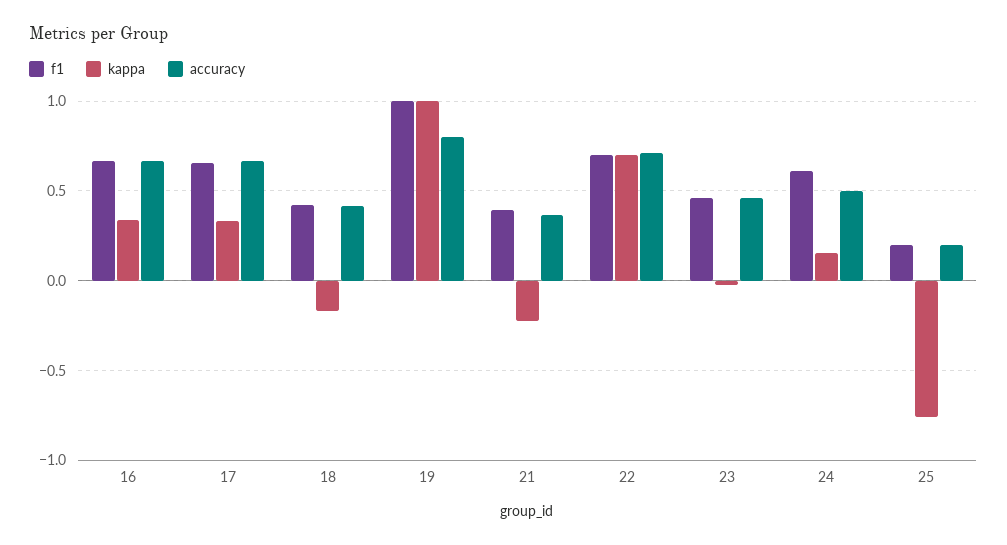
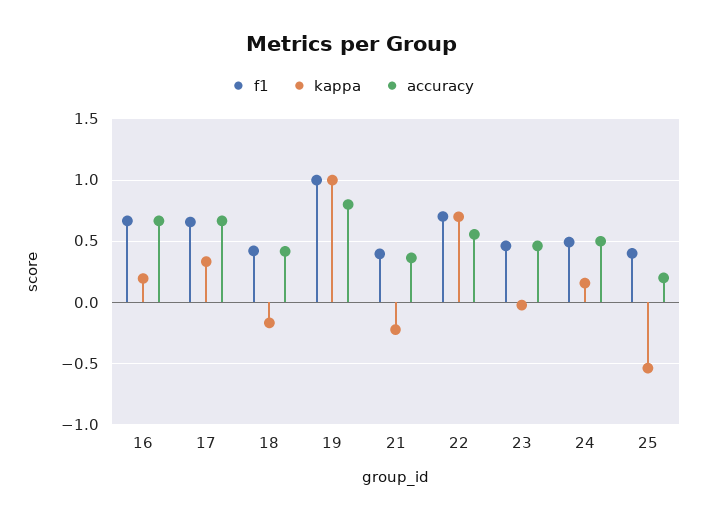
  {
    "f1": {
      "16": 0.65,
      "17": 0.65,
      "18": 0.4,
      "19": 1,
      "21": 0.4,
      "22": 0.7,
      "23": 0.45,
-     "24": 0.6,
+     "24": 0.5,
-     "25": 0.2
+     "25": 0.4
    },
    "kappa": {
-     "16": 0.35,
+     "16": 0.2,
      "17": 0.35,
      "18": -0.15,
      "19": 1,
      "21": -0.2,
      "22": 0.7,
      "23": 0,
      "24": 0.15,
-     "25": -0.75
+     "25": -0.55
    },
    "accuracy": {
      "16": 0.65,
      "17": 0.65,
      "18": 0.4,
      "19": 0.8,
      "21": 0.35,
-     "22": 0.7,
+     "22": 0.55,
      "23": 0.45,
      "24": 0.5,
      "25": 0.2
    }
  }

